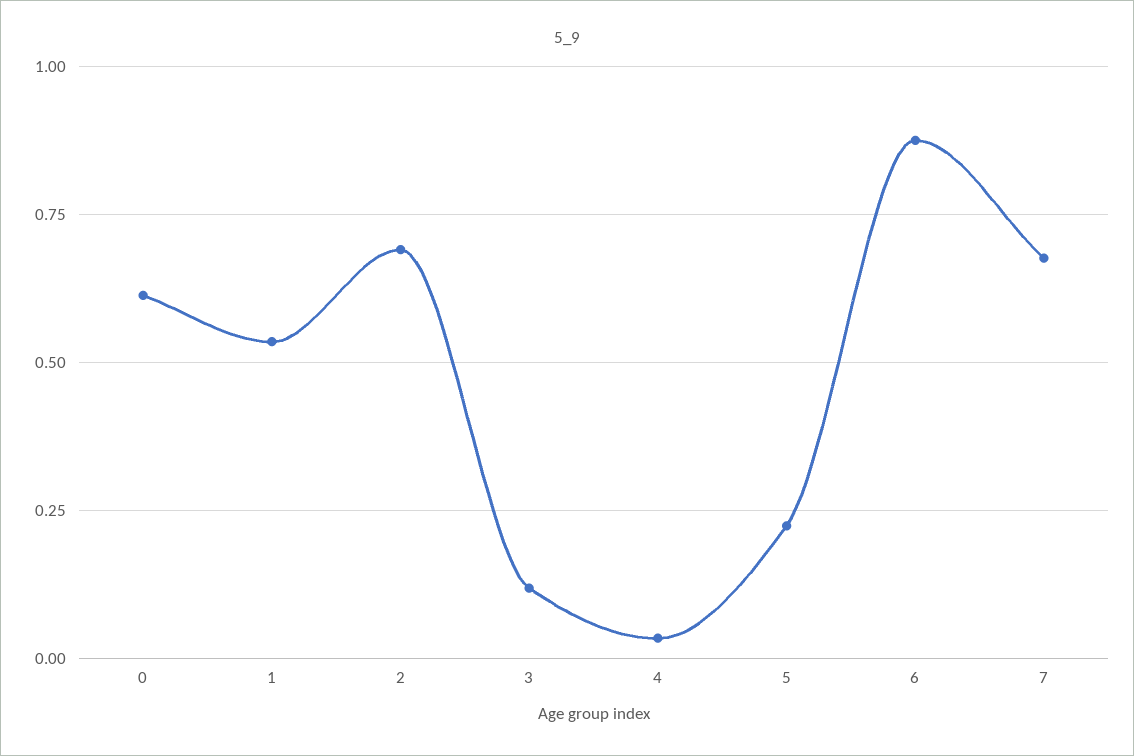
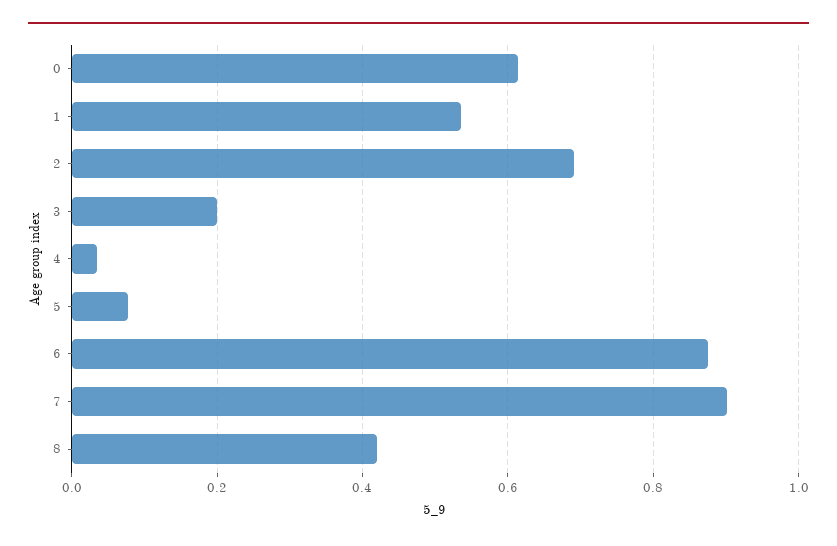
  {
    "0": 0.62,
    "1": 0.54,
    "2": 0.7,
-   "3": 0.125,
+   "3": 0.2,
    "4": 0.04,
-   "5": 0.225,
+   "5": 0.08,
    "6": 0.88,
-   "7": 0.675
+   "7": 0.9,
+   "8": 0.42
  }

